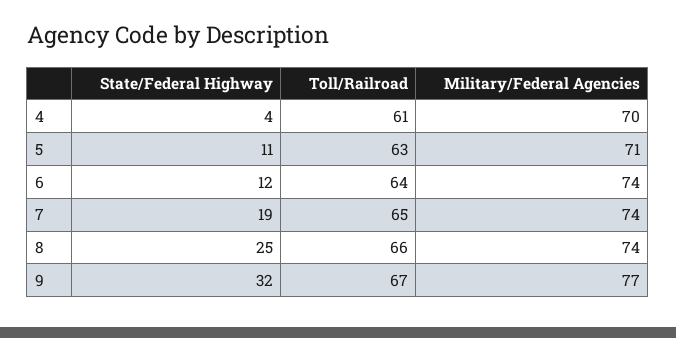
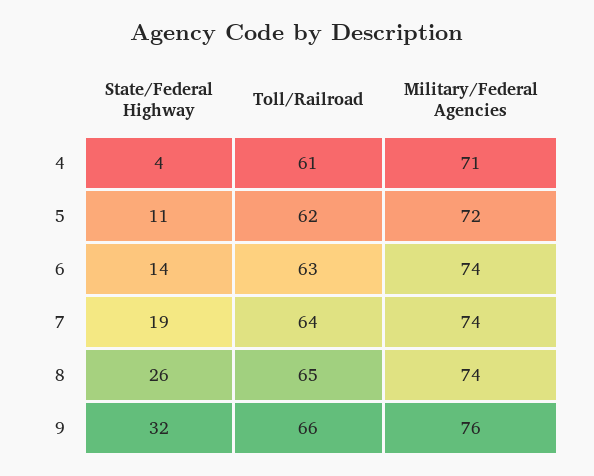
  {
    "State/Federal Highway": {
      "4": 4,
      "5": 11,
-     "6": 12,
+     "6": 14,
      "7": 19,
-     "8": 25,
+     "8": 26,
      "9": 32
    },
    "Toll/Railroad": {
      "4": 61,
-     "5": 63,
+     "5": 62,
-     "6": 64,
+     "6": 63,
-     "7": 65,
+     "7": 64,
-     "8": 66,
+     "8": 65,
-     "9": 67
+     "9": 66
    },
    "Military/Federal Agencies": {
-     "4": 70,
+     "4": 71,
-     "5": 71,
+     "5": 72,
      "6": 74,
      "7": 74,
      "8": 74,
-     "9": 77
+     "9": 76
    }
  }

